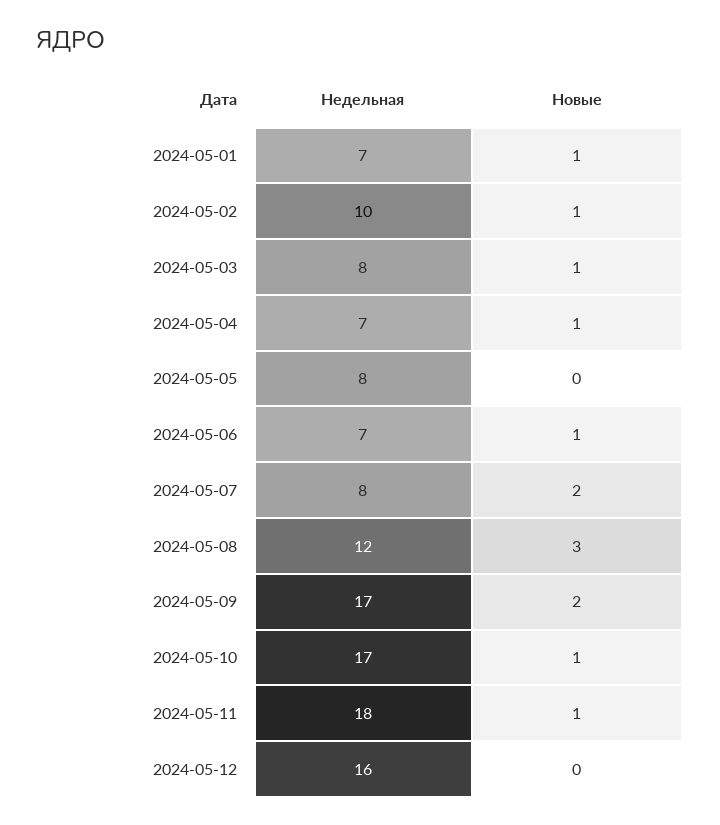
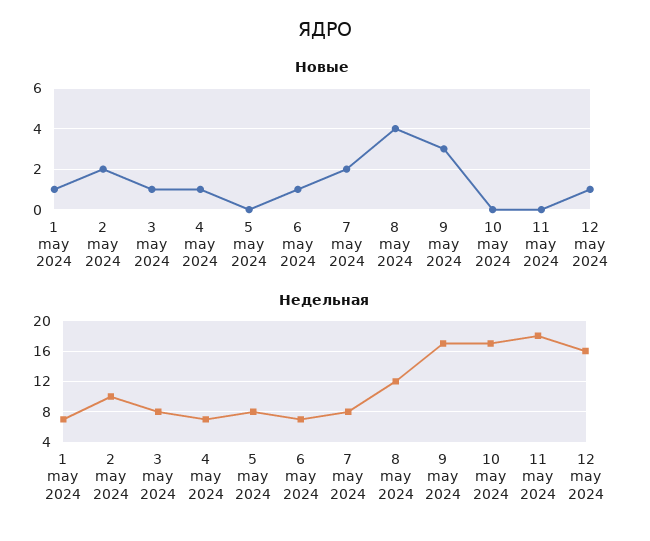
  {
    "Недельная": {
      "2024-05-01": 7,
      "2024-05-02": 10,
      "2024-05-03": 8,
      "2024-05-04": 7,
      "2024-05-05": 8,
      "2024-05-06": 7,
      "2024-05-07": 8,
      "2024-05-08": 12,
      "2024-05-09": 17,
      "2024-05-10": 17,
      "2024-05-11": 18,
      "2024-05-12": 16
    },
    "Новые": {
      "2024-05-01": 1,
-     "2024-05-02": 1,
+     "2024-05-02": 2,
      "2024-05-03": 1,
      "2024-05-04": 1,
      "2024-05-05": 0,
      "2024-05-06": 1,
      "2024-05-07": 2,
-     "2024-05-08": 3,
+     "2024-05-08": 4,
-     "2024-05-09": 2,
+     "2024-05-09": 3,
-     "2024-05-10": 1,
+     "2024-05-10": 0,
-     "2024-05-11": 1,
+     "2024-05-11": 0,
-     "2024-05-12": 0
+     "2024-05-12": 1
    }
  }

